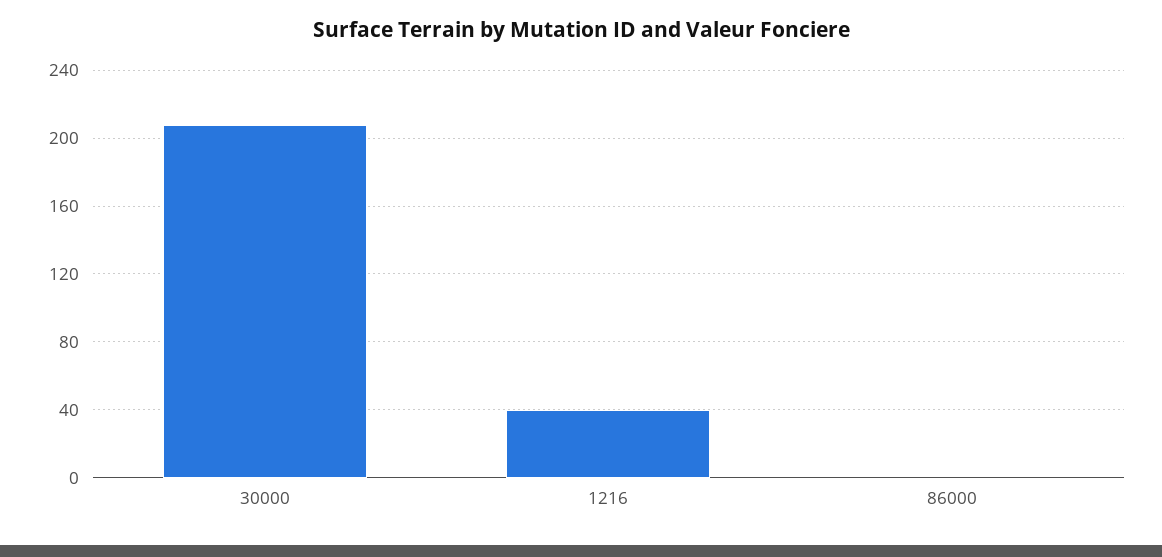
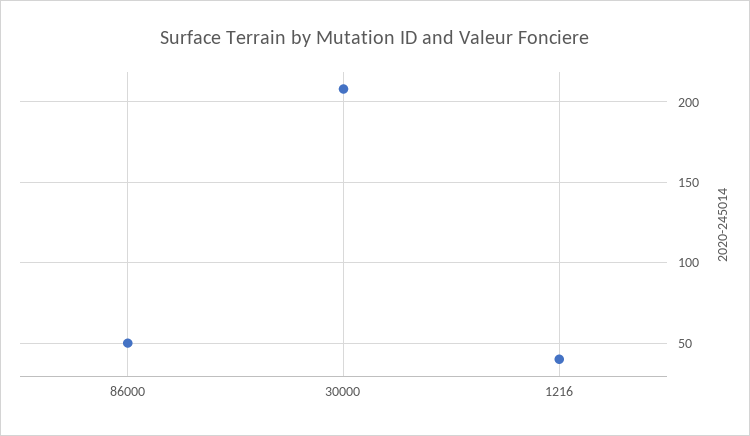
  {
    "30000": 210,
    "1216": 40,
-   "86000": 0
+   "86000": 50
  }

